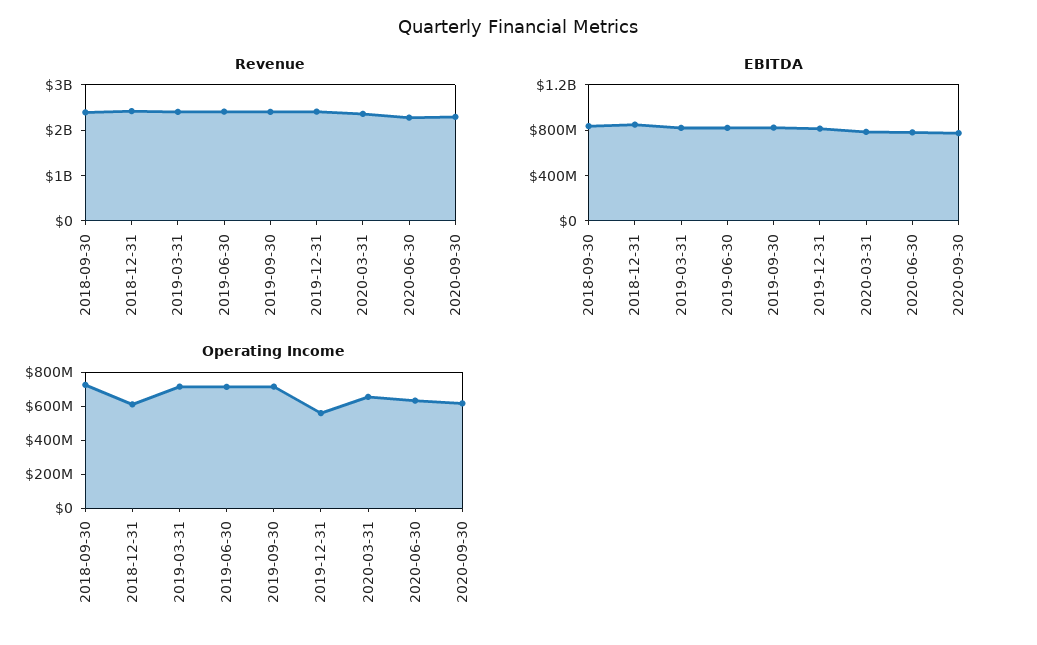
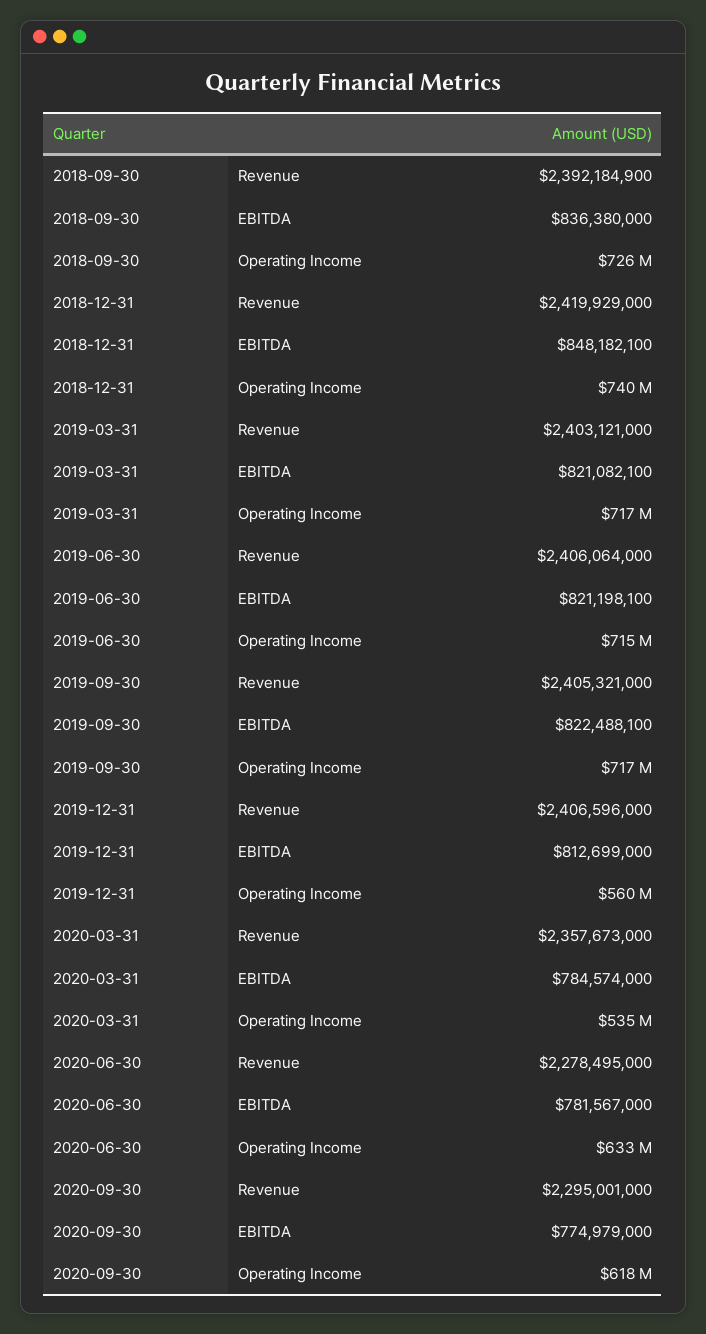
  {
    "Revenue": {
      "2018-09-30": 2392184900,
      "2018-12-31": 2419929000,
      "2019-03-31": 2403121000,
      "2019-06-30": 2406064000,
      "2019-09-30": 2405321000,
      "2019-12-31": 2406596000,
      "2020-03-31": 2357673000,
      "2020-06-30": 2278495000,
      "2020-09-30": 2295001000
    },
    "EBITDA": {
      "2018-09-30": 836380000,
      "2018-12-31": 848182100,
      "2019-03-31": 821082100,
      "2019-06-30": 821198100,
      "2019-09-30": 822488100,
      "2019-12-31": 812699000,
      "2020-03-31": 784574000,
      "2020-06-30": 781567000,
      "2020-09-30": 774979000
    },
    "Operating Income": {
      "2018-09-30": 726000000,
-     "2018-12-31": 600000000,
+     "2018-12-31": 740000000,
      "2019-03-31": 717000000,
      "2019-06-30": 715000000,
      "2019-09-30": 717000000,
      "2019-12-31": 560000000,
-     "2020-03-31": 650000000,
+     "2020-03-31": 535000000,
      "2020-06-30": 633000000,
      "2020-09-30": 618000000
    }
  }

